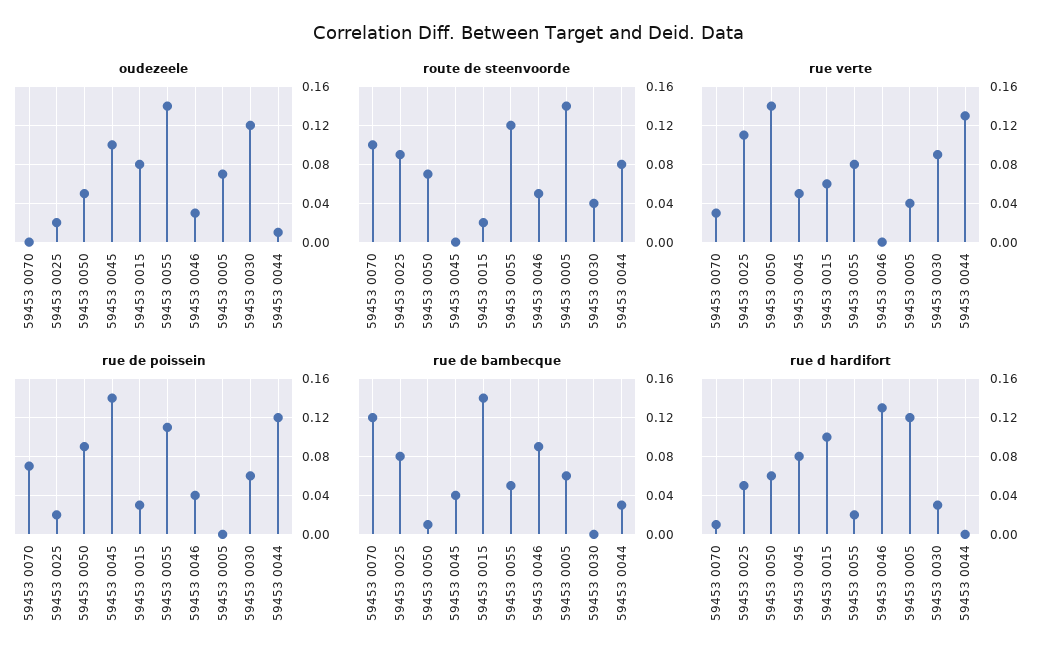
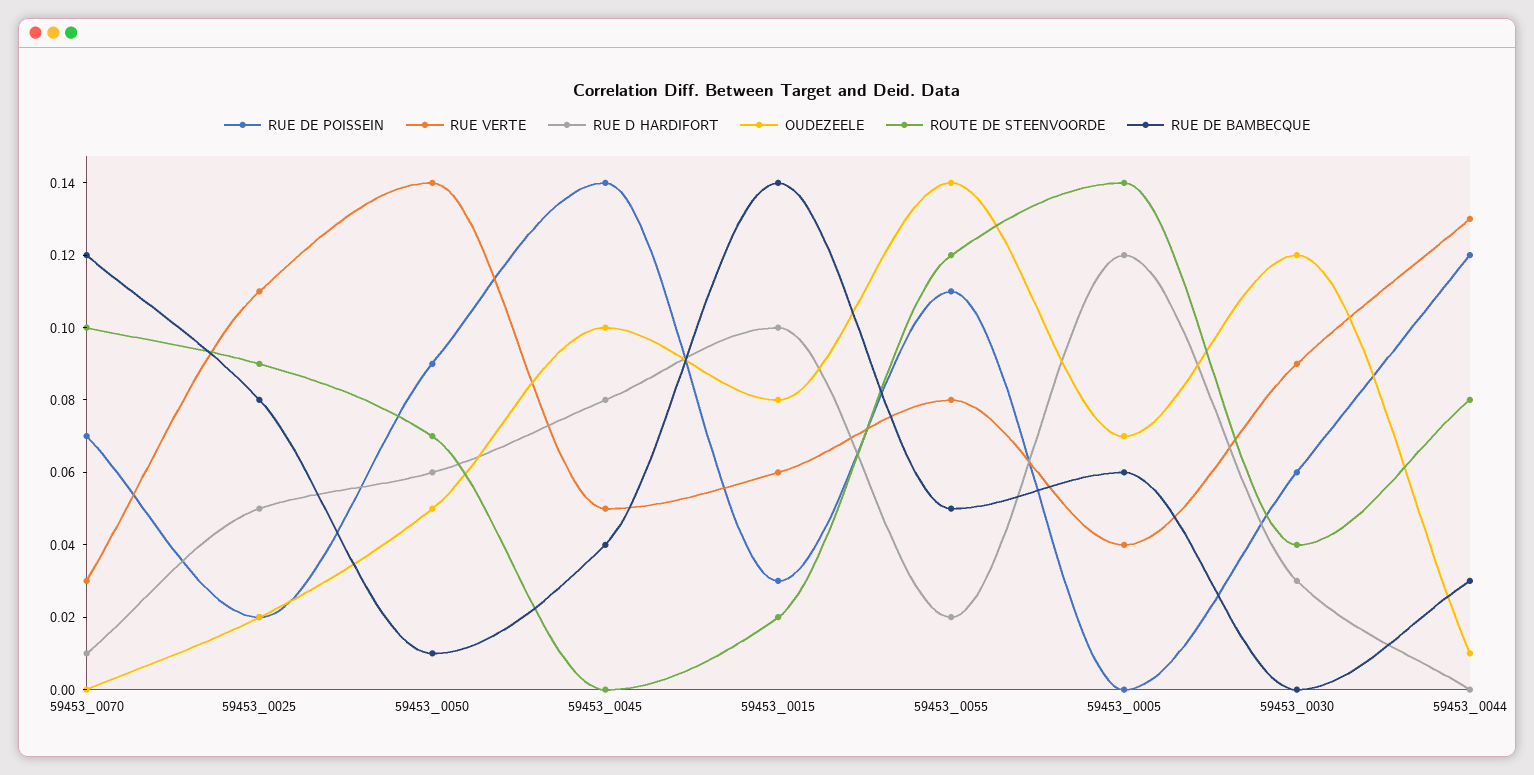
  {
    "oudezeele": {
      "59453 0070": 0,
      "59453 0025": 0.02,
      "59453 0050": 0.05,
      "59453 0045": 0.1,
      "59453 0015": 0.08,
      "59453 0055": 0.14,
-     "59453 0046": 0.03,
      "59453 0005": 0.07,
      "59453 0030": 0.12,
      "59453 0044": 0.01
    },
    "route de steenvoorde": {
      "59453 0070": 0.1,
      "59453 0025": 0.09,
      "59453 0050": 0.07,
      "59453 0045": 0,
      "59453 0015": 0.02,
      "59453 0055": 0.12,
-     "59453 0046": 0.05,
      "59453 0005": 0.14,
      "59453 0030": 0.04,
      "59453 0044": 0.08
    },
    "rue verte": {
      "59453 0070": 0.03,
      "59453 0025": 0.11,
      "59453 0050": 0.14,
      "59453 0045": 0.05,
      "59453 0015": 0.06,
      "59453 0055": 0.08,
-     "59453 0046": 0,
      "59453 0005": 0.04,
      "59453 0030": 0.09,
      "59453 0044": 0.13
    },
    "rue de poissein": {
      "59453 0070": 0.07,
      "59453 0025": 0.02,
      "59453 0050": 0.09,
      "59453 0045": 0.14,
      "59453 0015": 0.03,
      "59453 0055": 0.11,
-     "59453 0046": 0.04,
      "59453 0005": 0,
      "59453 0030": 0.06,
      "59453 0044": 0.12
    },
    "rue de bambecque": {
      "59453 0070": 0.12,
      "59453 0025": 0.08,
      "59453 0050": 0.01,
      "59453 0045": 0.04,
      "59453 0015": 0.14,
      "59453 0055": 0.05,
-     "59453 0046": 0.09,
      "59453 0005": 0.06,
      "59453 0030": 0,
      "59453 0044": 0.03
    },
    "rue d hardifort": {
      "59453 0070": 0.01,
      "59453 0025": 0.05,
      "59453 0050": 0.06,
      "59453 0045": 0.08,
      "59453 0015": 0.1,
      "59453 0055": 0.02,
-     "59453 0046": 0.13,
      "59453 0005": 0.12,
      "59453 0030": 0.03,
      "59453 0044": 0
    }
  }

